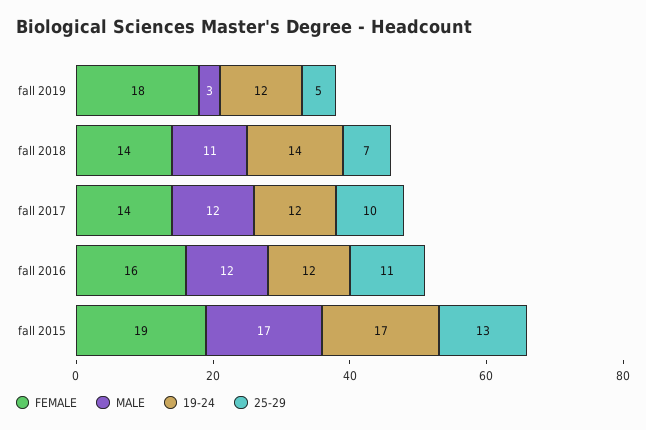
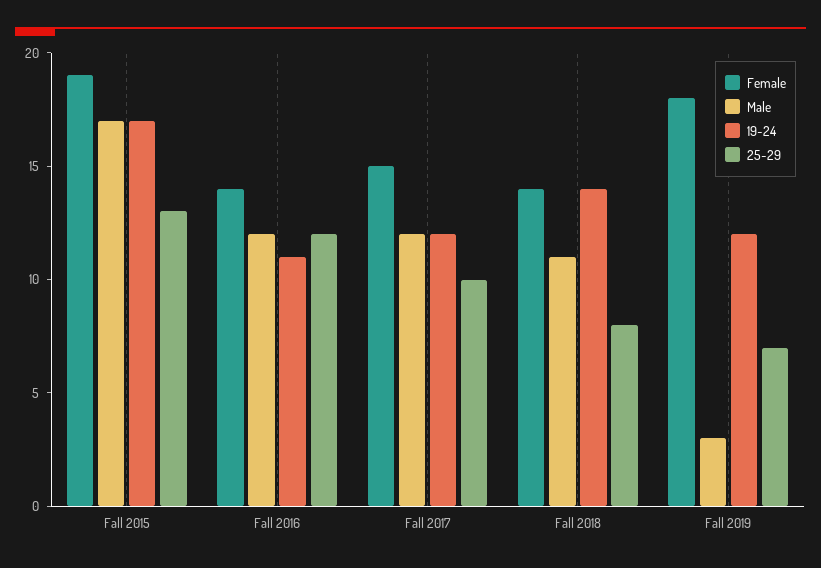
  {
    "FEMALE": {
      "fall 2019": 18,
      "fall 2018": 14,
-     "fall 2017": 14,
+     "fall 2017": 15,
-     "fall 2016": 16,
+     "fall 2016": 14,
      "fall 2015": 19
    },
    "MALE": {
      "fall 2019": 3,
      "fall 2018": 11,
      "fall 2017": 12,
      "fall 2016": 12,
      "fall 2015": 17
    },
    "19-24": {
      "fall 2019": 12,
      "fall 2018": 14,
      "fall 2017": 12,
-     "fall 2016": 12,
+     "fall 2016": 11,
      "fall 2015": 17
    },
    "25-29": {
-     "fall 2019": 5,
+     "fall 2019": 7,
-     "fall 2018": 7,
+     "fall 2018": 8,
      "fall 2017": 10,
-     "fall 2016": 11,
+     "fall 2016": 12,
      "fall 2015": 13
    }
  }

